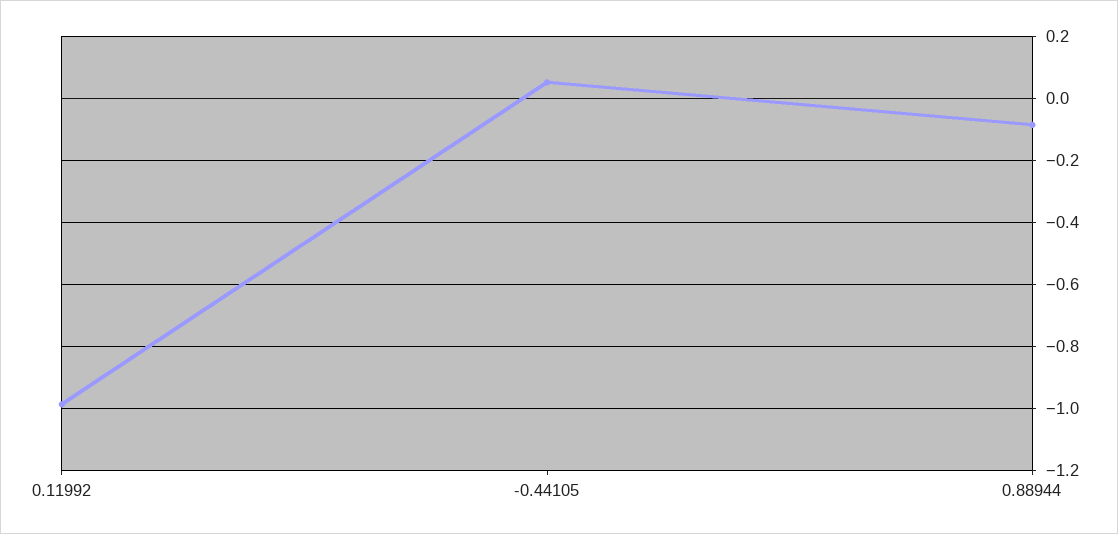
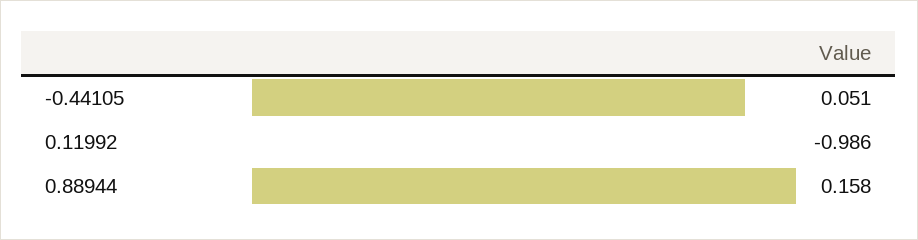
  {
    "0.11992": -0.986,
    "-0.44105": 0.051,
-   "0.88944": -0.08
+   "0.88944": 0.158
  }

